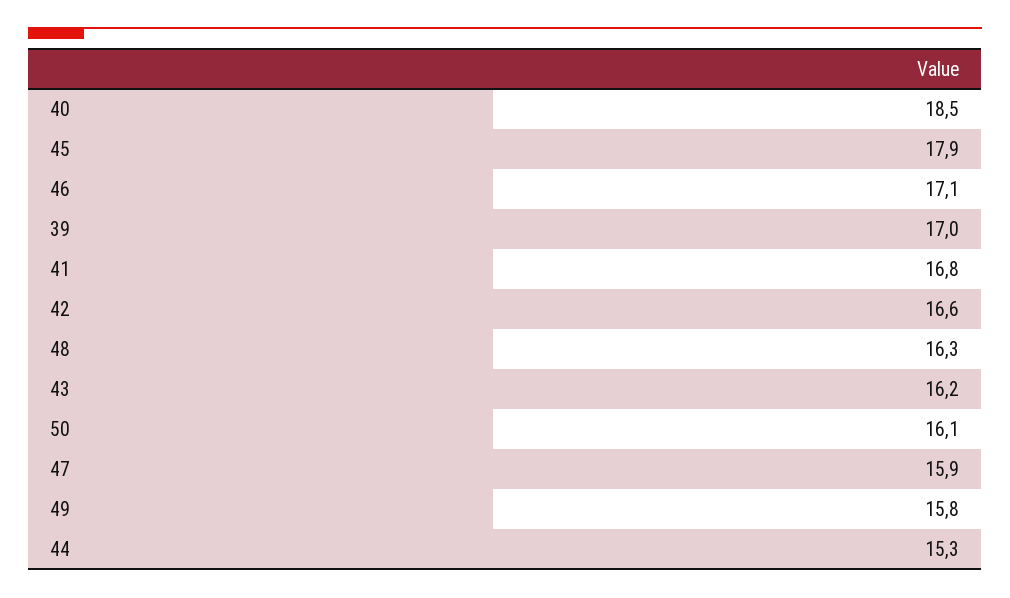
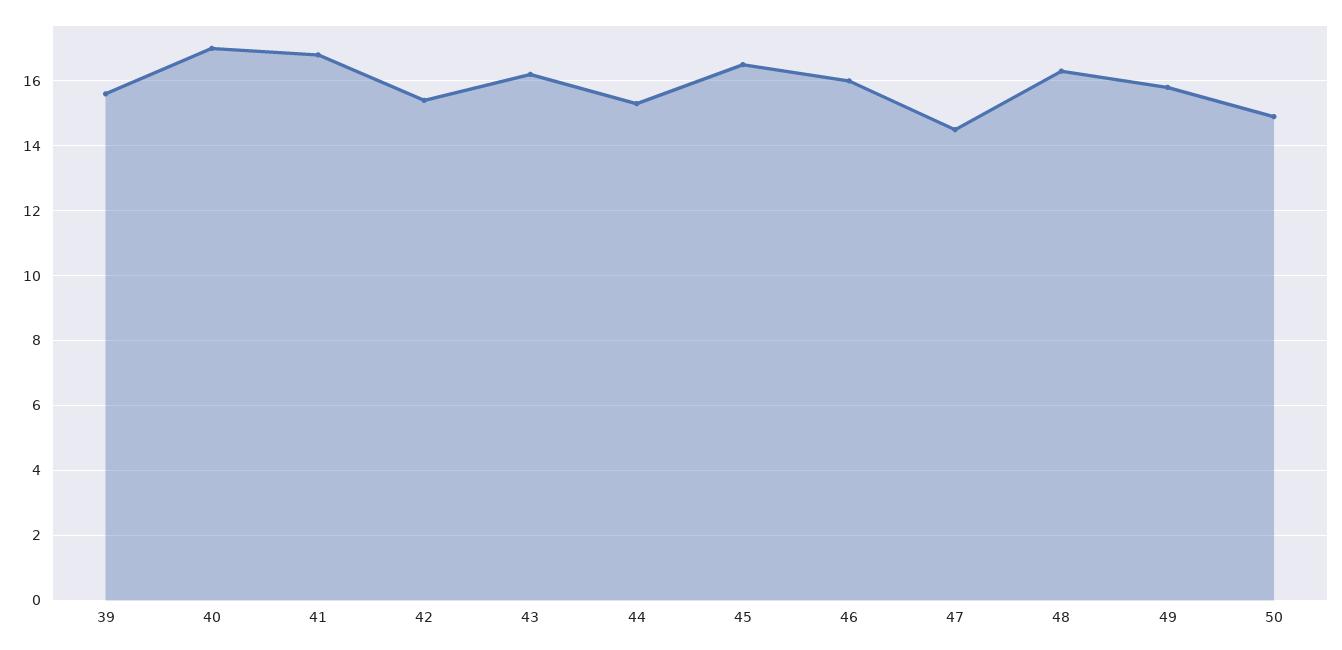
  {
-   "40": 18.5,
+   "40": 17,
-   "45": 17.9,
+   "45": 16.5,
-   "46": 17.1,
+   "46": 16,
-   "39": 17,
+   "39": 15.5,
    "41": 16.8,
-   "42": 16.6,
+   "42": 15.5,
    "48": 16.3,
    "43": 16.2,
-   "50": 16.1,
+   "50": 15,
-   "47": 15.9,
+   "47": 14.5,
    "49": 15.8,
    "44": 15.3
  }

